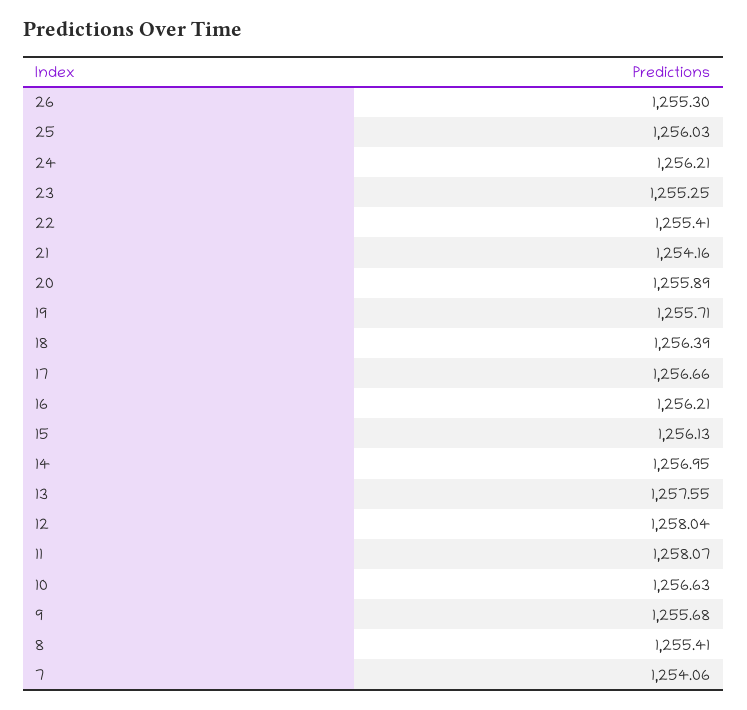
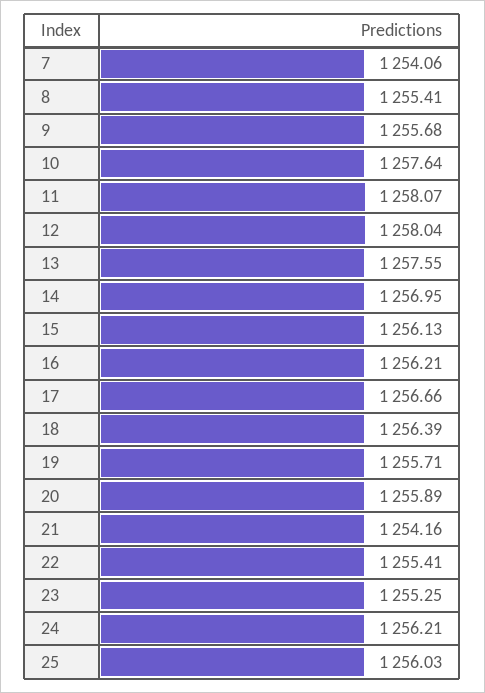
  {
-   "26": 1255.3,
    "25": 1256.03,
    "24": 1256.21,
    "23": 1255.25,
    "22": 1255.41,
    "21": 1254.16,
    "20": 1255.89,
    "19": 1255.71,
    "18": 1256.39,
    "17": 1256.66,
    "16": 1256.21,
    "15": 1256.13,
    "14": 1256.95,
    "13": 1257.55,
    "12": 1258.04,
    "11": 1258.07,
-   "10": 1256.63,
+   "10": 1257.64,
    "9": 1255.68,
    "8": 1255.41,
    "7": 1254.06
  }

